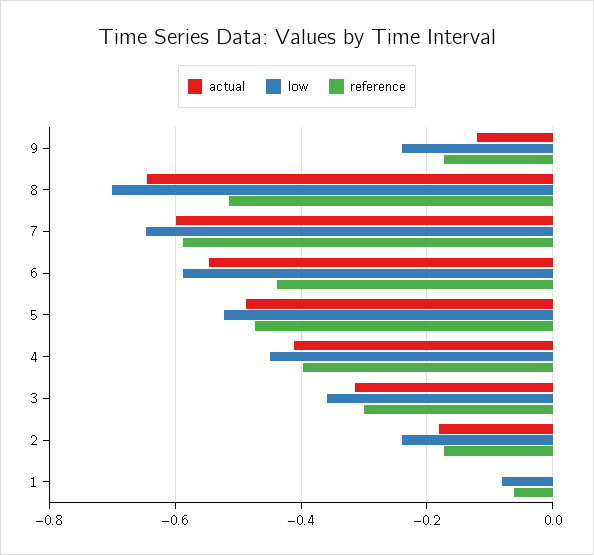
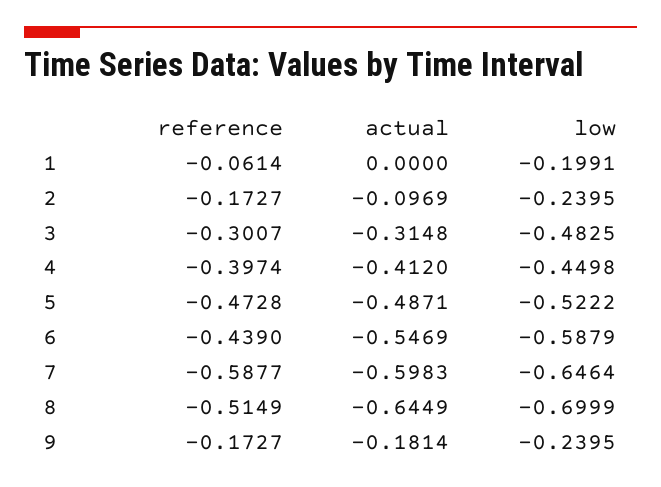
  {
    "actual": {
-     "9": -0.12,
+     "9": -0.1814,
      "8": -0.6449,
      "7": -0.5983,
      "6": -0.5469,
      "5": -0.4871,
      "4": -0.412,
      "3": -0.3148,
-     "2": -0.18,
+     "2": -0.0969,
      "1": 0
    },
    "low": {
      "9": -0.2395,
      "8": -0.6999,
      "7": -0.6464,
      "6": -0.5879,
      "5": -0.5222,
      "4": -0.4498,
-     "3": -0.36,
+     "3": -0.4825,
      "2": -0.2395,
-     "1": -0.08
+     "1": -0.1991
    },
    "reference": {
      "9": -0.1727,
      "8": -0.5149,
      "7": -0.5877,
      "6": -0.439,
      "5": -0.4728,
      "4": -0.3974,
      "3": -0.3007,
      "2": -0.1727,
      "1": -0.0614
    }
  }

